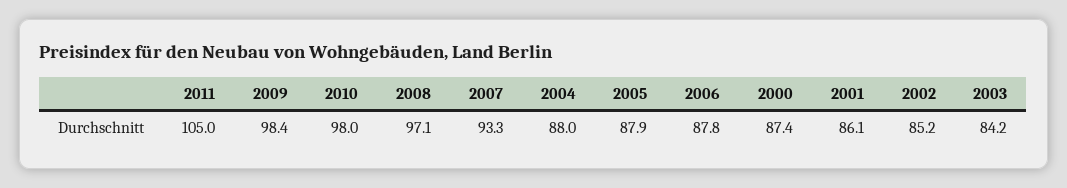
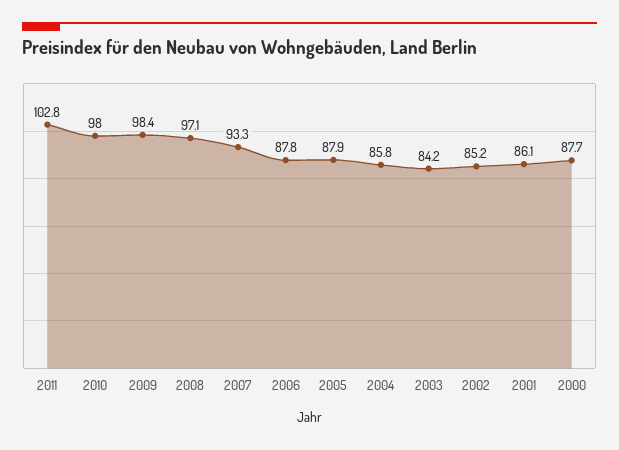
  {
-   "2011": 105,
+   "2011": 102.8,
    "2009": 98.4,
    "2010": 98,
    "2008": 97.1,
    "2007": 93.3,
-   "2004": 88,
+   "2004": 85.8,
    "2005": 87.9,
    "2006": 87.8,
-   "2000": 87.4,
+   "2000": 87.7,
    "2001": 86.1,
    "2002": 85.2,
    "2003": 84.2
  }

